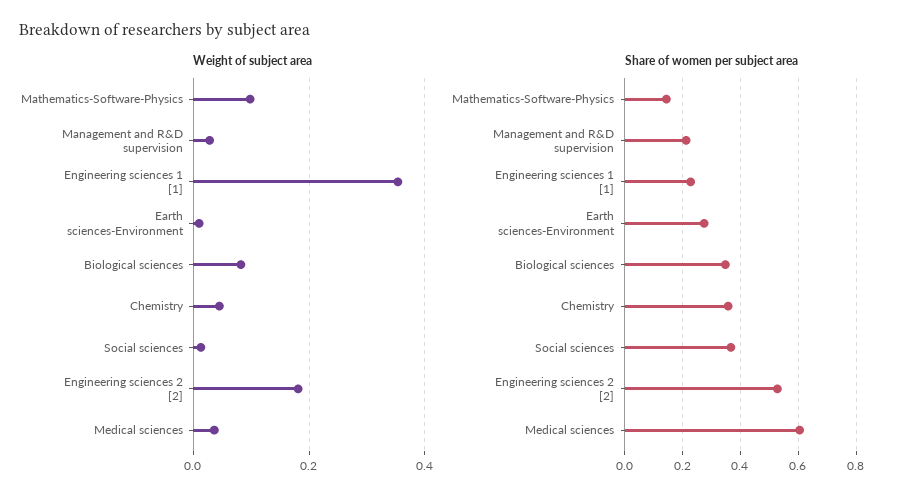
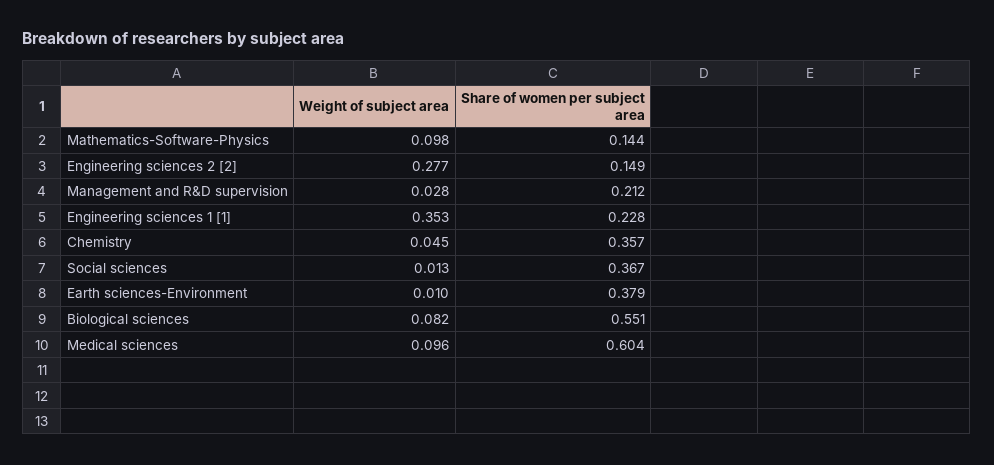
  {
    "Weight of subject area": {
      "Mathematics-Software-Physics": 0.098,
      "Management and R&D supervision": 0.028,
      "Engineering sciences 1 [1]": 0.353,
      "Earth sciences-Environment": 0.01,
      "Biological sciences": 0.082,
      "Chemistry": 0.045,
      "Social sciences": 0.013,
-     "Engineering sciences 2 [2]": 0.18,
+     "Engineering sciences 2 [2]": 0.277,
-     "Medical sciences": 0.04
+     "Medical sciences": 0.096
    },
    "Share of women per subject area": {
      "Mathematics-Software-Physics": 0.144,
      "Management and R&D supervision": 0.212,
      "Engineering sciences 1 [1]": 0.228,
-     "Earth sciences-Environment": 0.275,
+     "Earth sciences-Environment": 0.379,
-     "Biological sciences": 0.35,
+     "Biological sciences": 0.551,
      "Chemistry": 0.357,
      "Social sciences": 0.367,
-     "Engineering sciences 2 [2]": 0.525,
+     "Engineering sciences 2 [2]": 0.149,
      "Medical sciences": 0.604
    }
  }

